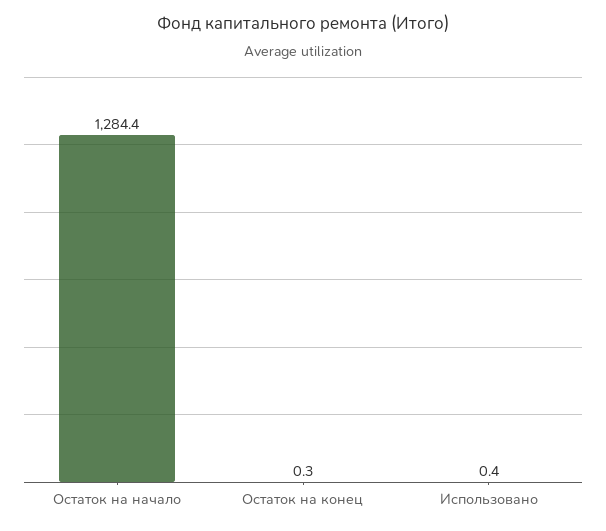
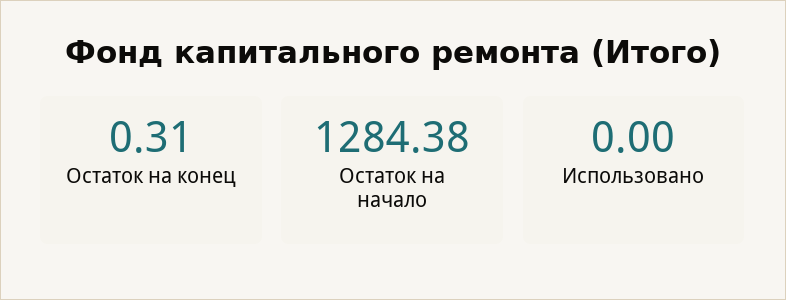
  {
    "Остаток на начало": 1284.38,
    "Остаток на конец": 0.31,
-   "Использовано": 0.4
+   "Использовано": 0
  }

